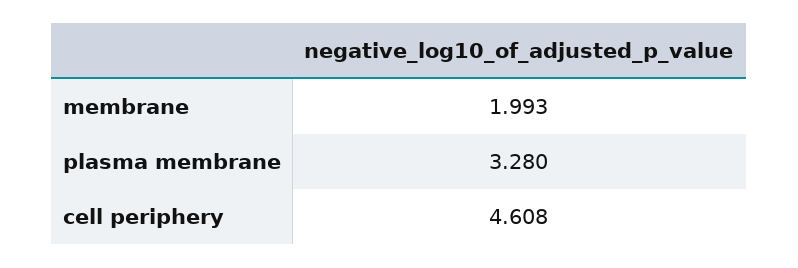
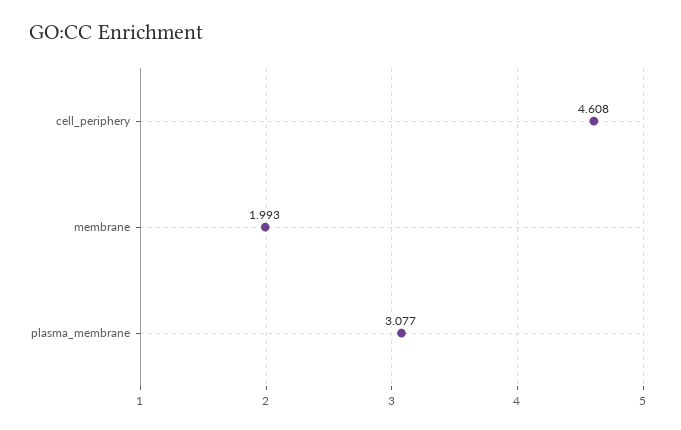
  {
    "membrane": 1.993,
-   "plasma membrane": 3.28,
+   "plasma membrane": 3.077,
    "cell periphery": 4.608
  }

